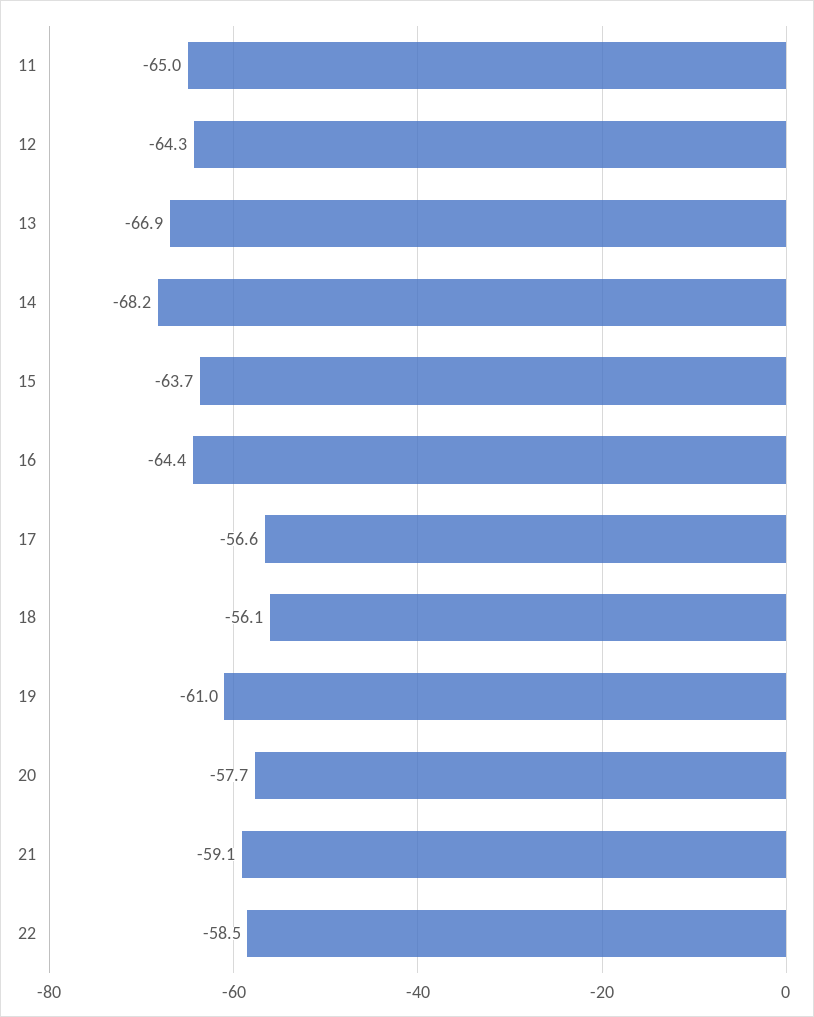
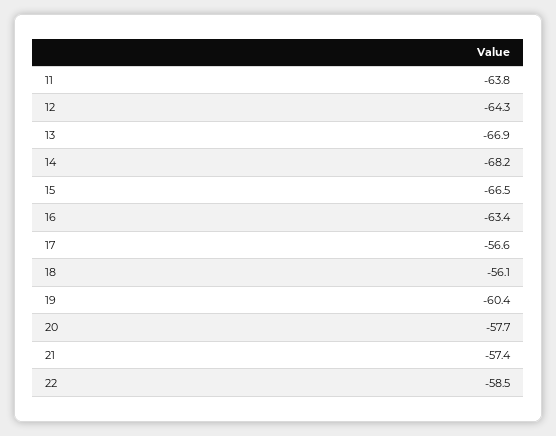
  {
-   "11": -65,
+   "11": -63.8,
    "12": -64.3,
    "13": -66.9,
    "14": -68.2,
-   "15": -63.7,
+   "15": -66.5,
-   "16": -64.4,
+   "16": -63.4,
    "17": -56.6,
    "18": -56.1,
-   "19": -61,
+   "19": -60.4,
    "20": -57.7,
-   "21": -59.1,
+   "21": -57.4,
    "22": -58.5
  }

